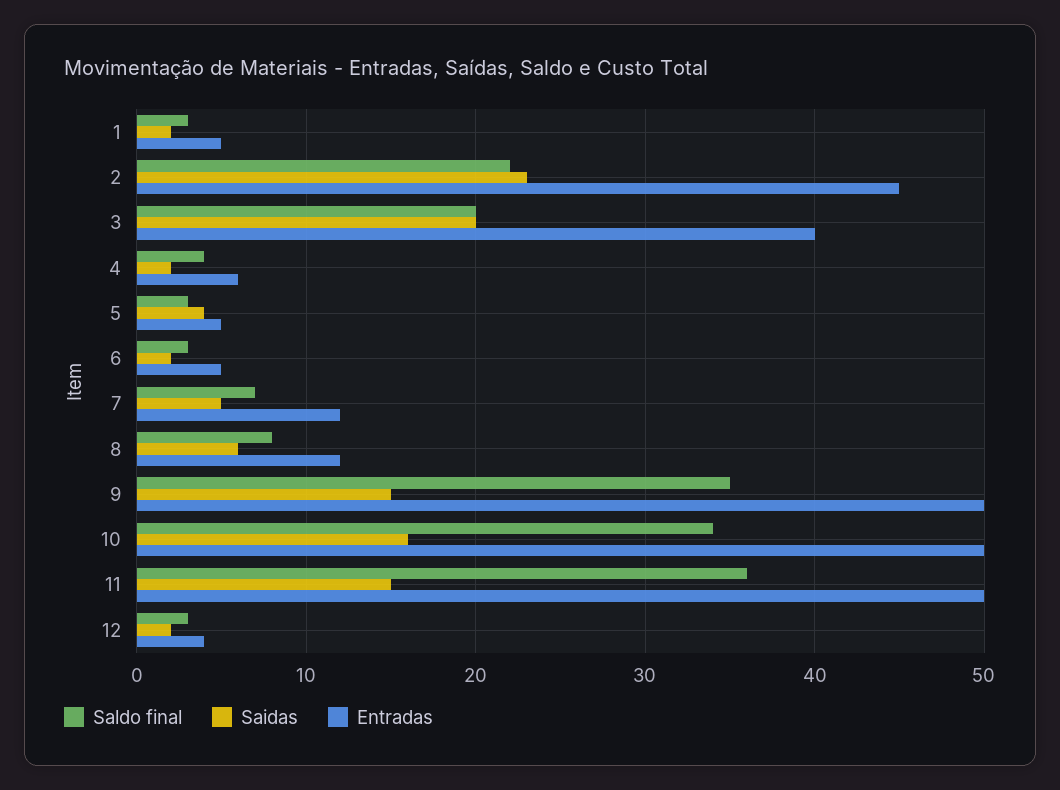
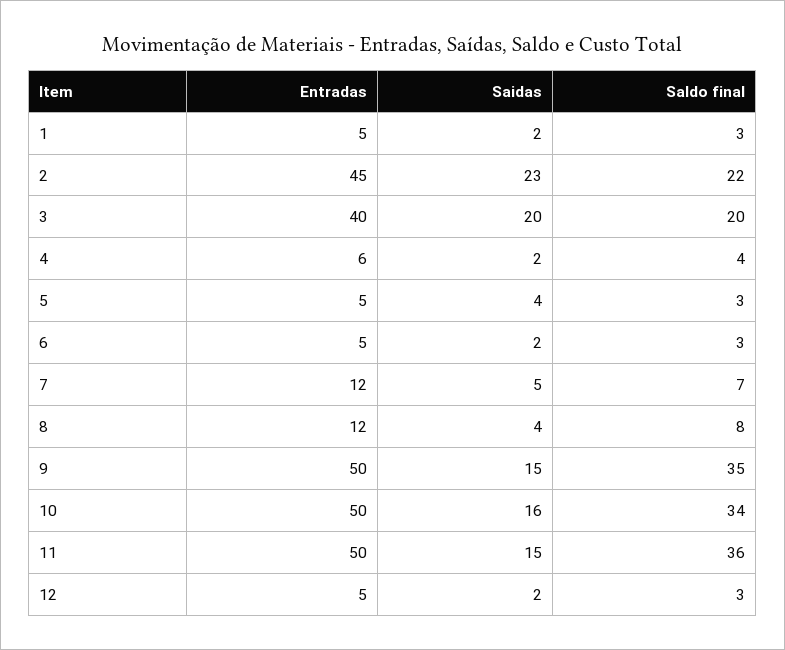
  {
    "Saldo final": {
      "1": 3,
      "2": 22,
      "3": 20,
      "4": 4,
      "5": 3,
      "6": 3,
      "7": 7,
      "8": 8,
      "9": 35,
      "10": 34,
      "11": 36,
      "12": 3
    },
    "Saidas": {
      "1": 2,
      "2": 23,
      "3": 20,
      "4": 2,
      "5": 4,
      "6": 2,
      "7": 5,
-     "8": 6,
+     "8": 4,
      "9": 15,
      "10": 16,
      "11": 15,
      "12": 2
    },
    "Entradas": {
      "1": 5,
      "2": 45,
      "3": 40,
      "4": 6,
      "5": 5,
      "6": 5,
      "7": 12,
      "8": 12,
      "9": 50,
      "10": 50,
      "11": 50,
-     "12": 4
+     "12": 5
    }
  }

